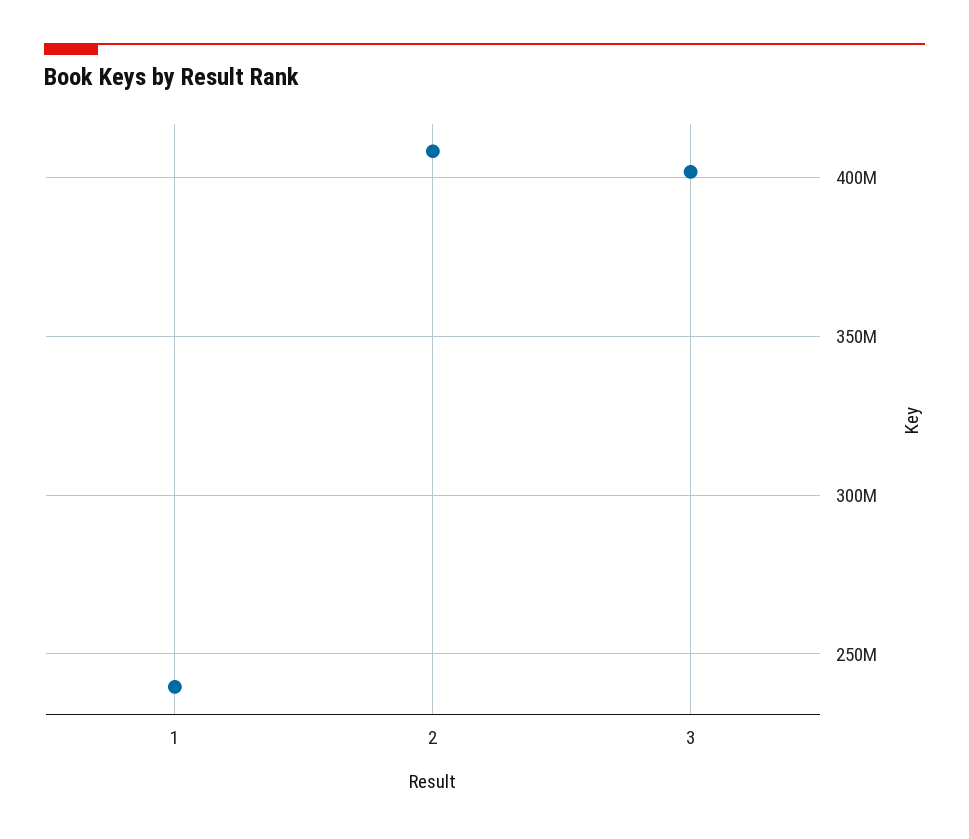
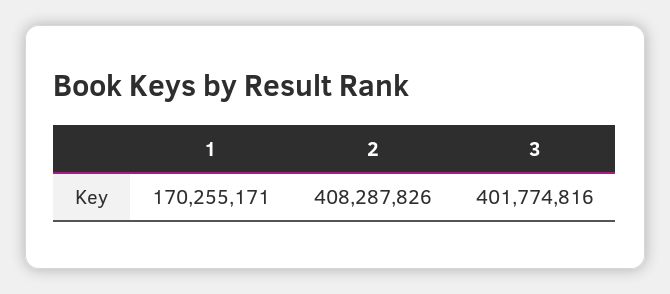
  {
-   "1": 240000000,
+   "1": 170255171,
    "2": 408287826,
    "3": 401774816
  }

